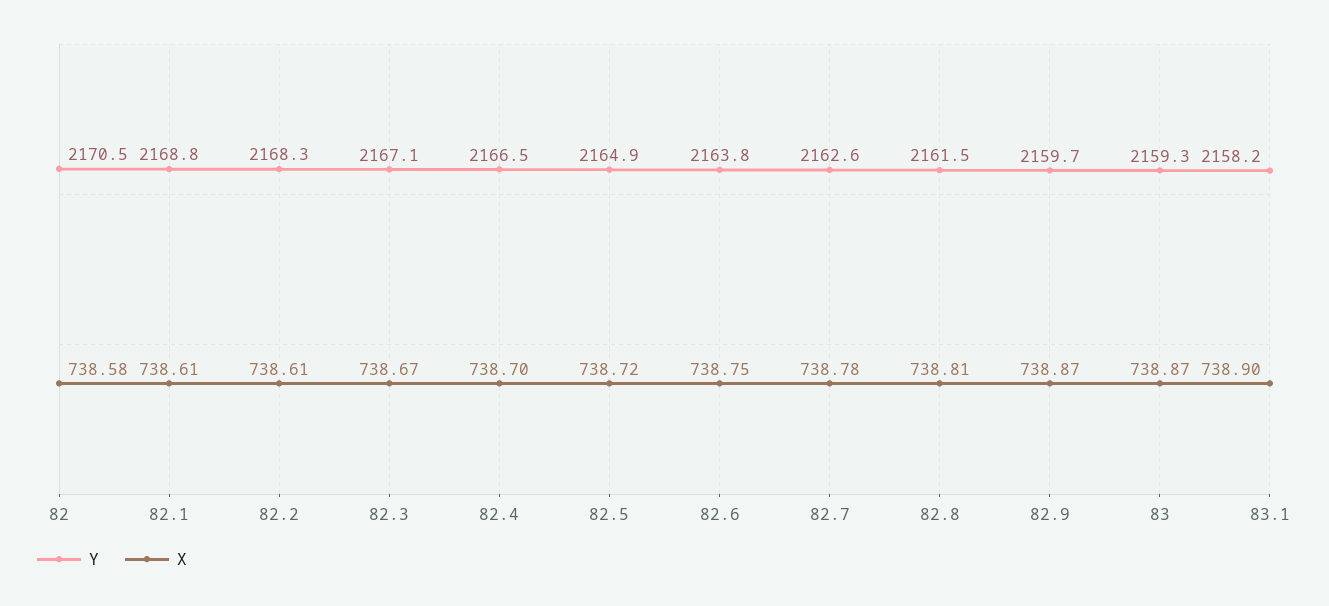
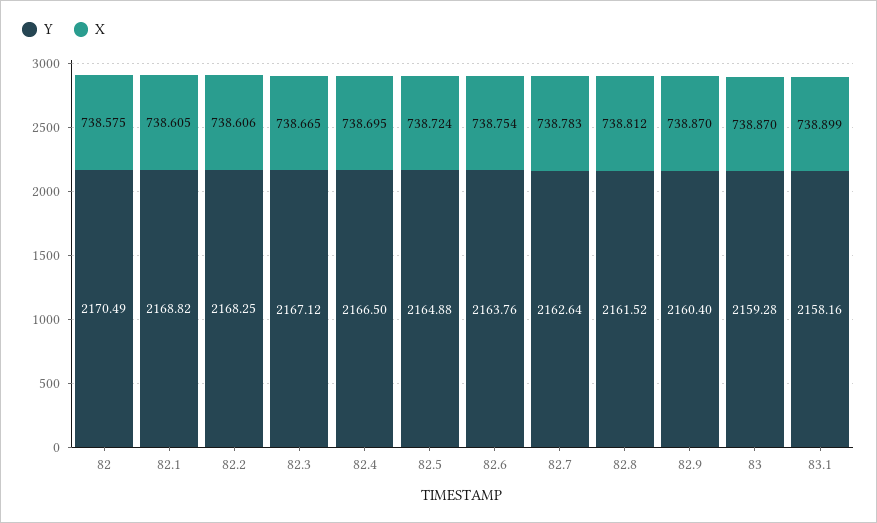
  {
    "Y": {
      "82": 2170.49,
      "82.1": 2168.82,
      "82.2": 2168.25,
      "82.3": 2167.12,
      "82.4": 2166.5,
      "82.5": 2164.88,
      "82.6": 2163.76,
      "82.7": 2162.64,
      "82.8": 2161.52,
-     "82.9": 2159.7,
+     "82.9": 2160.4,
      "83": 2159.28,
      "83.1": 2158.16
    },
    "X": {
      "82": 738.575,
      "82.1": 738.605,
      "82.2": 738.606,
      "82.3": 738.665,
      "82.4": 738.695,
      "82.5": 738.724,
      "82.6": 738.754,
      "82.7": 738.783,
      "82.8": 738.812,
      "82.9": 738.87,
      "83": 738.87,
      "83.1": 738.899
    }
  }

